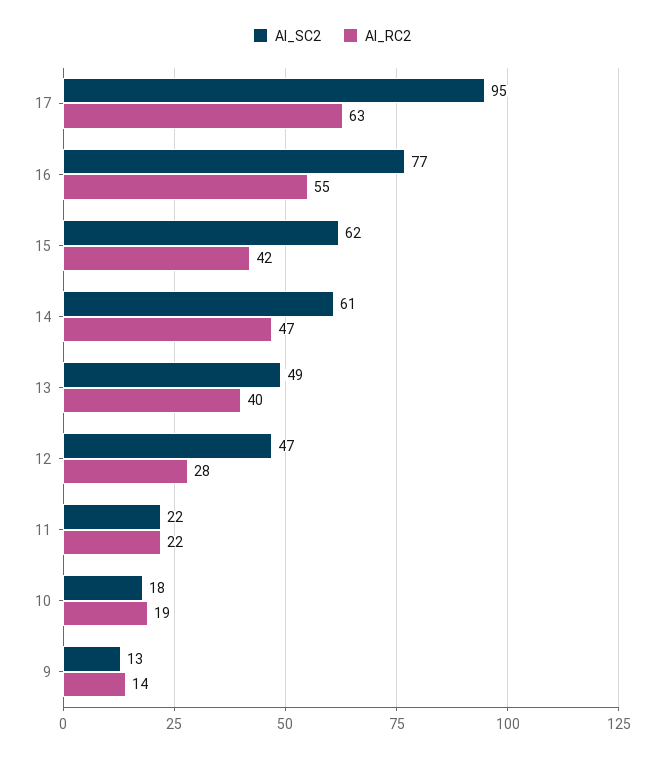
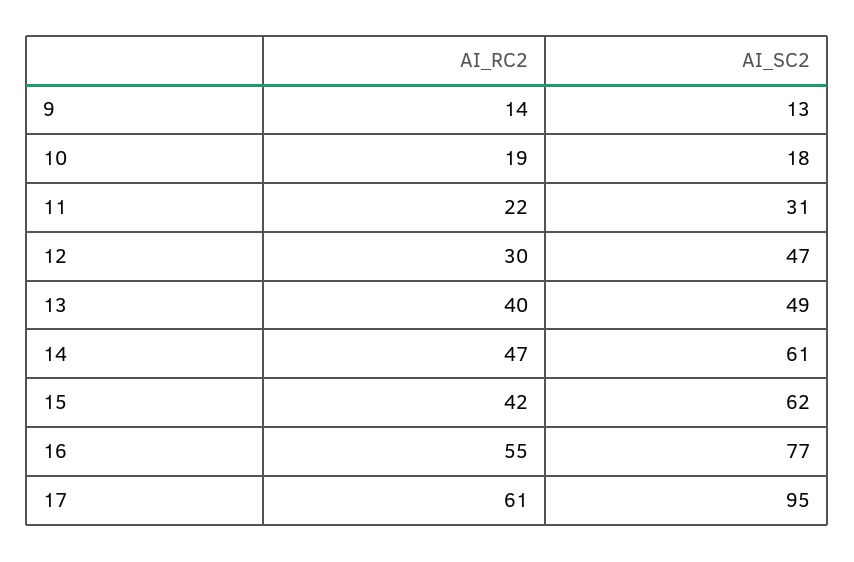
  {
    "AI_SC2": {
      "17": 95,
      "16": 77,
      "15": 62,
      "14": 61,
      "13": 49,
      "12": 47,
-     "11": 22,
+     "11": 31,
      "10": 18,
      "9": 13
    },
    "AI_RC2": {
-     "17": 63,
+     "17": 61,
      "16": 55,
      "15": 42,
      "14": 47,
      "13": 40,
-     "12": 28,
+     "12": 30,
      "11": 22,
      "10": 19,
      "9": 14
    }
  }

